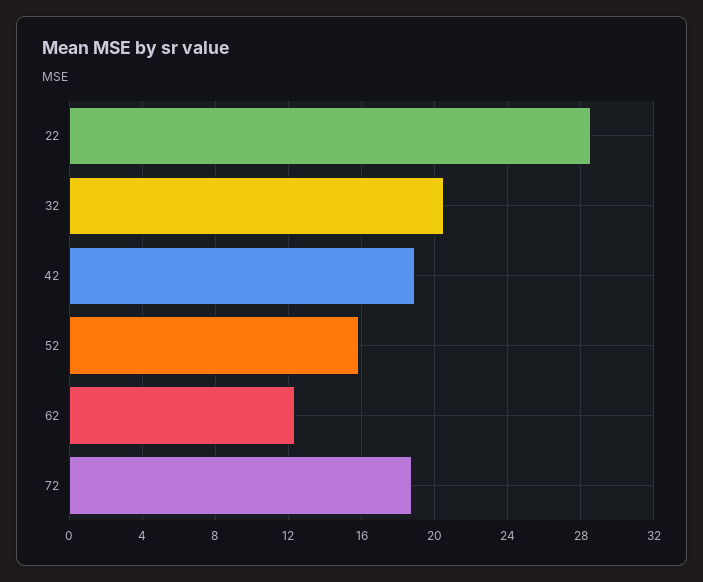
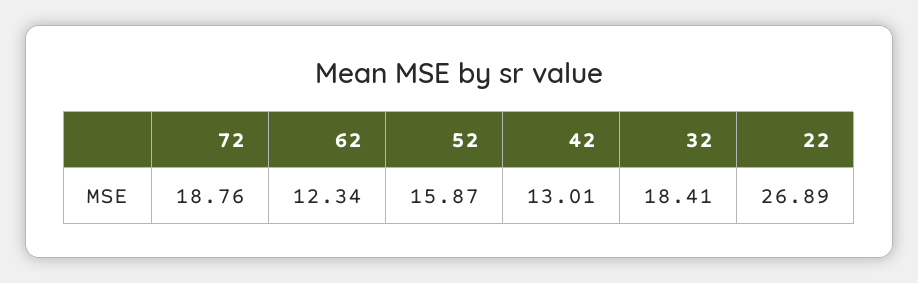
  {
-   "22": 28.5,
+   "22": 26.89,
-   "32": 20.5,
+   "32": 18.41,
-   "42": 19,
+   "42": 13.01,
    "52": 15.87,
    "62": 12.34,
    "72": 18.76
  }

